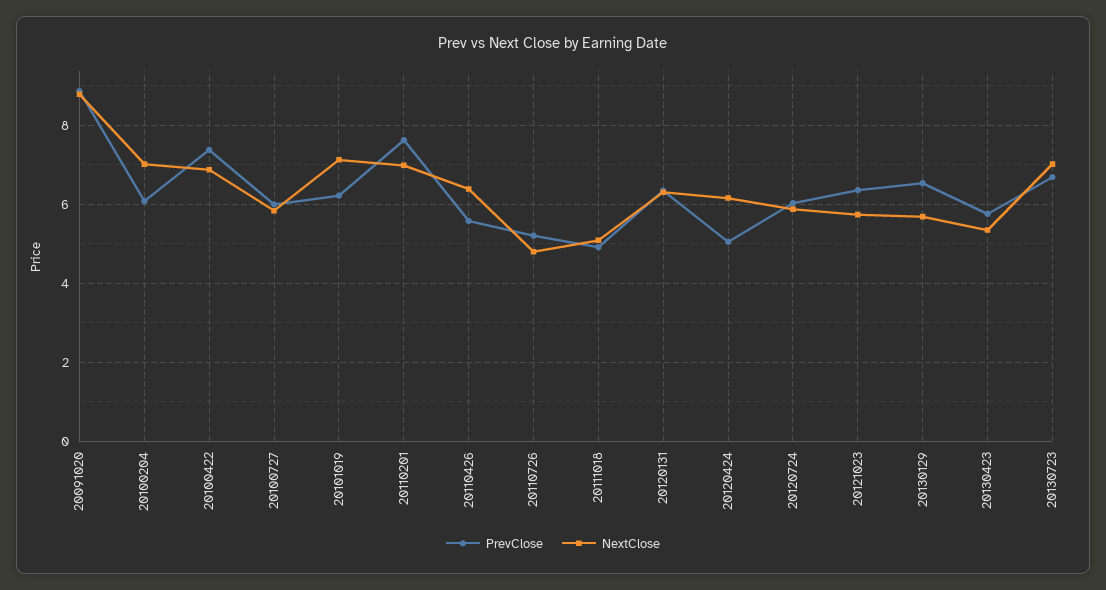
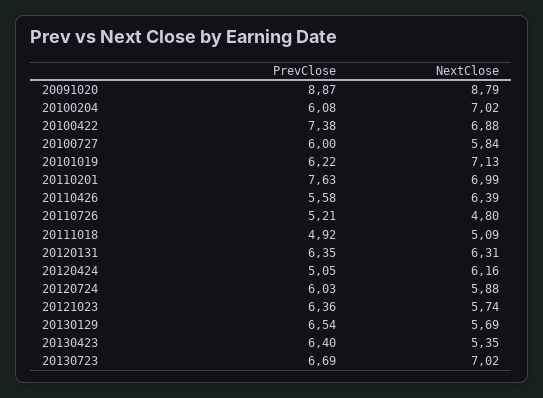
  {
    "PrevClose": {
      "20091020": 8.87,
      "20100204": 6.08,
      "20100422": 7.38,
      "20100727": 6,
      "20101019": 6.22,
      "20110201": 7.63,
      "20110426": 5.58,
      "20110726": 5.21,
      "20111018": 4.92,
      "20120131": 6.35,
      "20120424": 5.05,
      "20120724": 6.03,
      "20121023": 6.36,
      "20130129": 6.54,
-     "20130423": 5.8,
+     "20130423": 6.4,
      "20130723": 6.69
    },
    "NextClose": {
      "20091020": 8.79,
      "20100204": 7.02,
      "20100422": 6.88,
      "20100727": 5.84,
      "20101019": 7.13,
      "20110201": 6.99,
      "20110426": 6.39,
      "20110726": 4.8,
      "20111018": 5.09,
      "20120131": 6.31,
      "20120424": 6.16,
      "20120724": 5.88,
      "20121023": 5.74,
      "20130129": 5.69,
      "20130423": 5.35,
      "20130723": 7.02
    }
  }

